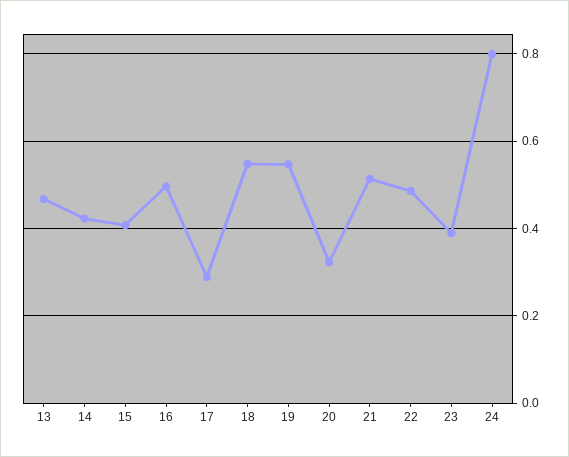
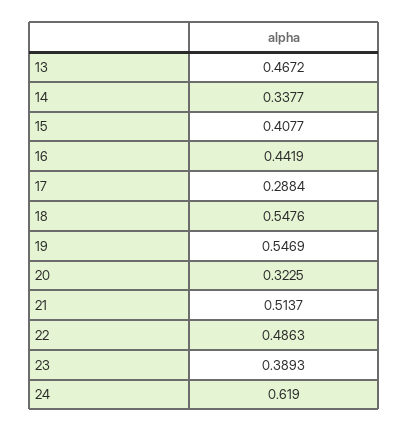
  {
    "13": 0.4672,
-   "14": 0.42,
+   "14": 0.3377,
    "15": 0.4077,
-   "16": 0.5,
+   "16": 0.4419,
    "17": 0.2884,
    "18": 0.5476,
    "19": 0.5469,
    "20": 0.3225,
    "21": 0.5137,
    "22": 0.4863,
    "23": 0.3893,
-   "24": 0.8
+   "24": 0.619
  }

